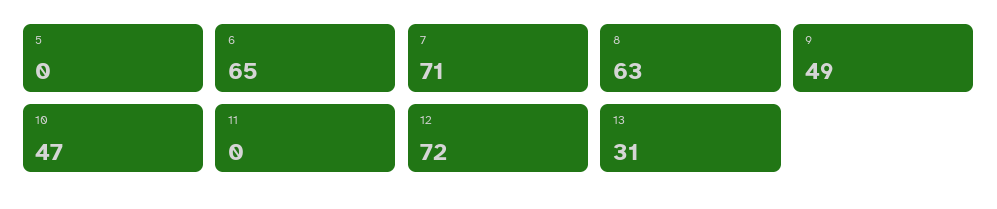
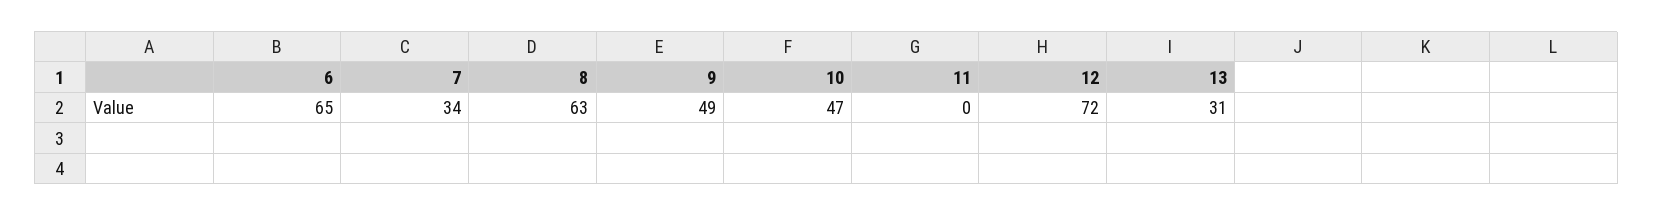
  {
-   "5": 0,
    "6": 65,
-   "7": 71,
+   "7": 34,
    "8": 63,
    "9": 49,
    "10": 47,
    "11": 0,
    "12": 72,
    "13": 31
  }

